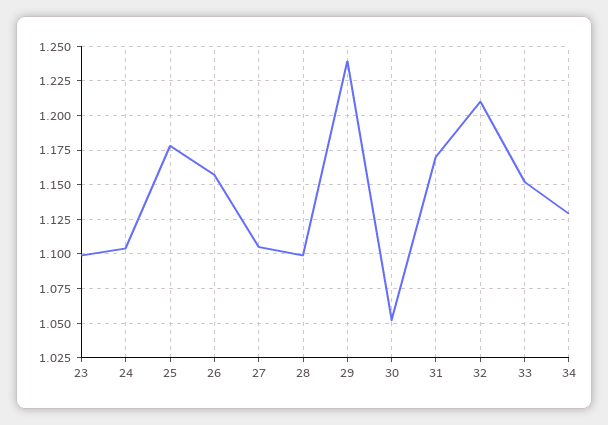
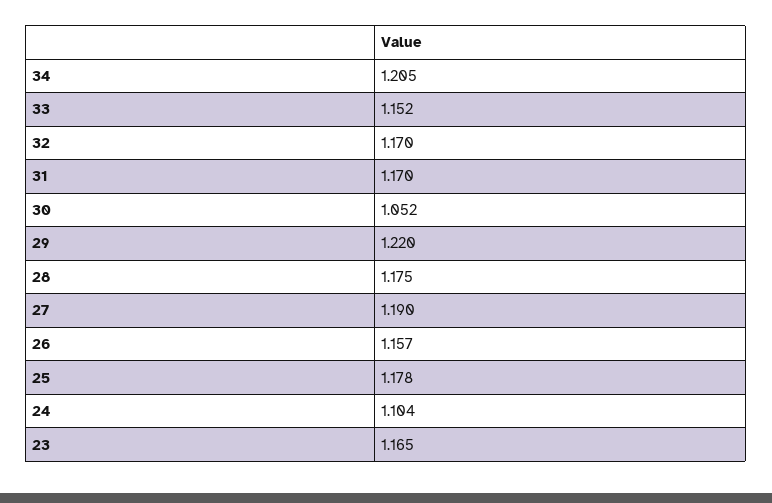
  {
-   "23": 1.1,
+   "23": 1.165,
    "24": 1.104,
    "25": 1.178,
    "26": 1.157,
-   "27": 1.105,
+   "27": 1.19,
-   "28": 1.1,
+   "28": 1.175,
-   "29": 1.24,
+   "29": 1.22,
    "30": 1.052,
    "31": 1.17,
-   "32": 1.21,
+   "32": 1.17,
    "33": 1.152,
-   "34": 1.13
+   "34": 1.205
  }

